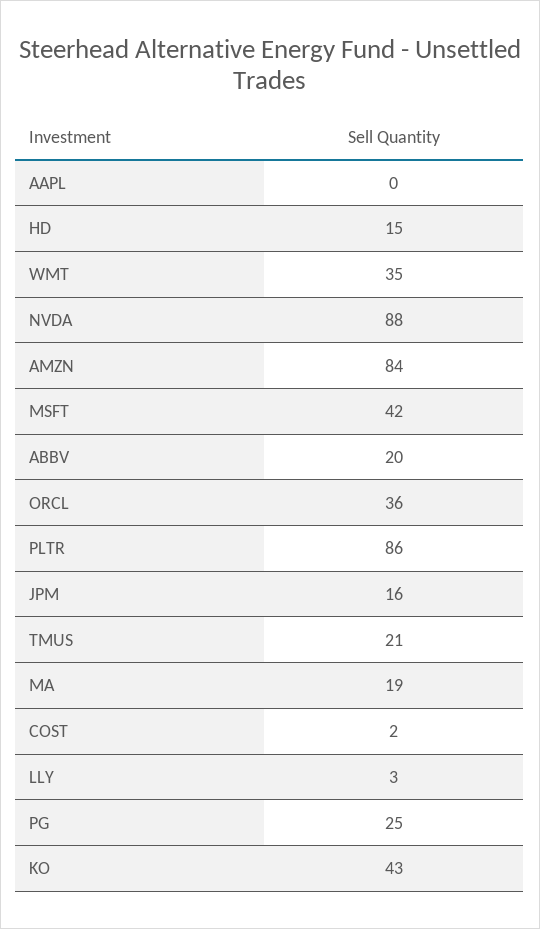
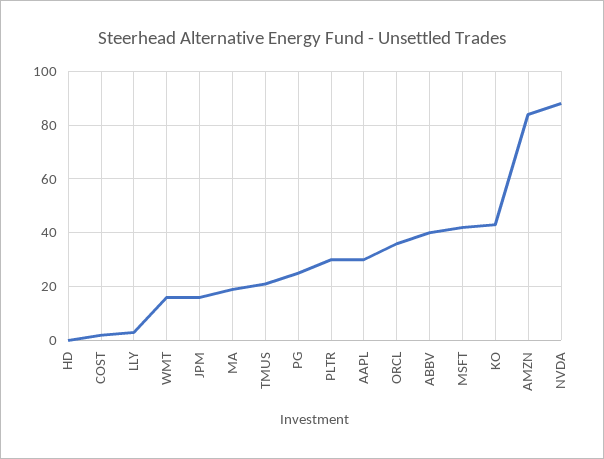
  {
-   "AAPL": 0,
+   "AAPL": 30,
-   "HD": 15,
+   "HD": 0,
-   "WMT": 35,
+   "WMT": 15,
    "NVDA": 88,
    "AMZN": 84,
    "MSFT": 42,
-   "ABBV": 20,
+   "ABBV": 40,
    "ORCL": 36,
-   "PLTR": 86,
+   "PLTR": 30,
    "JPM": 16,
    "TMUS": 21,
    "MA": 19,
    "COST": 2,
    "LLY": 3,
    "PG": 25,
    "KO": 43
  }

